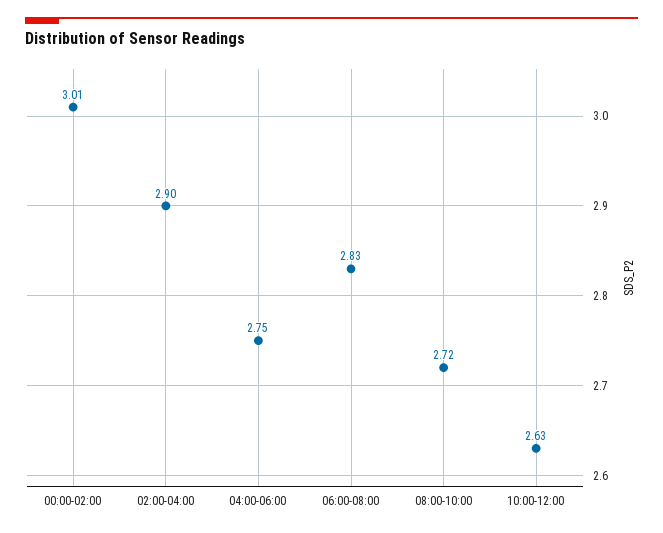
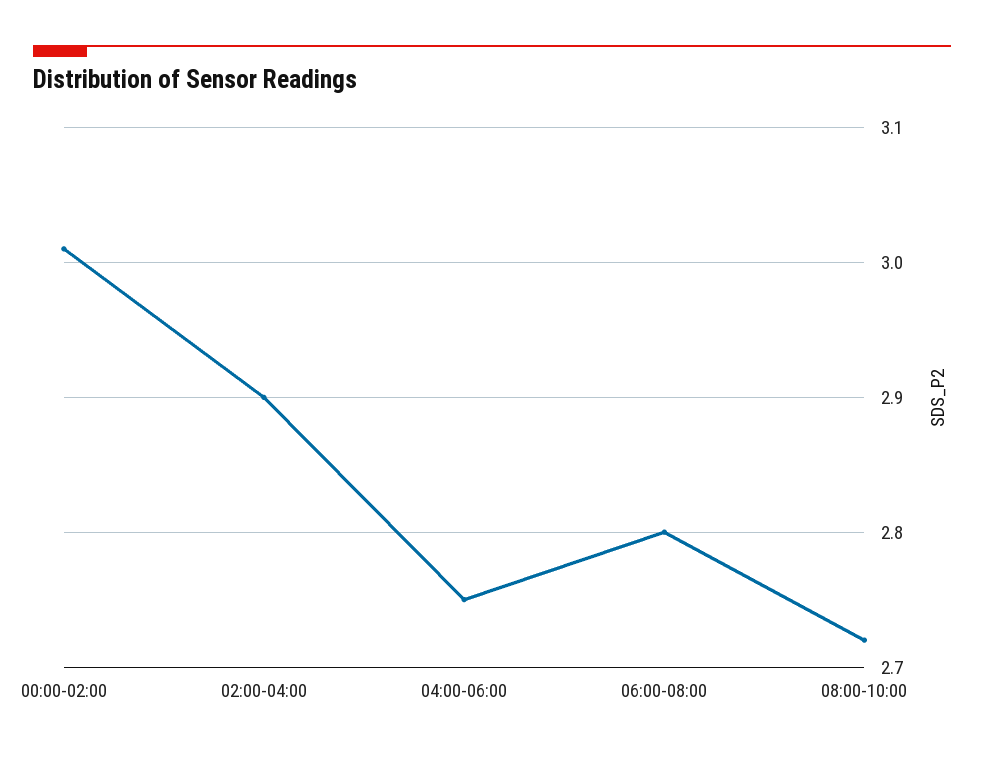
  {
    "00:00-02:00": 3.01,
    "02:00-04:00": 2.9,
    "04:00-06:00": 2.75,
-   "06:00-08:00": 2.83,
+   "06:00-08:00": 2.8,
-   "08:00-10:00": 2.72,
+   "08:00-10:00": 2.72
-   "10:00-12:00": 2.63
  }

